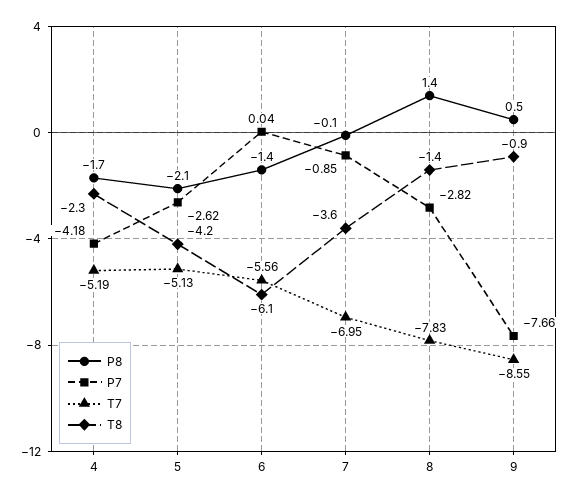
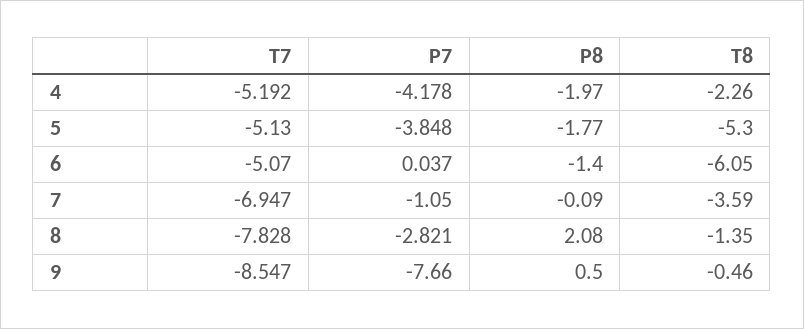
  {
    "P8": {
-     "4": -1.7,
+     "4": -1.97,
-     "5": -2.1,
+     "5": -1.77,
      "6": -1.4,
      "7": -0.09,
-     "8": 1.4,
+     "8": 2.08,
      "9": 0.5
    },
    "P7": {
      "4": -4.178,
-     "5": -2.62,
+     "5": -3.848,
      "6": 0.037,
-     "7": -0.85,
+     "7": -1.05,
      "8": -2.821,
      "9": -7.66
    },
    "T7": {
      "4": -5.192,
      "5": -5.13,
-     "6": -5.56,
+     "6": -5.07,
      "7": -6.947,
      "8": -7.828,
      "9": -8.547
    },
    "T8": {
      "4": -2.26,
-     "5": -4.2,
+     "5": -5.3,
      "6": -6.05,
      "7": -3.59,
      "8": -1.35,
-     "9": -0.9
+     "9": -0.46
    }
  }

